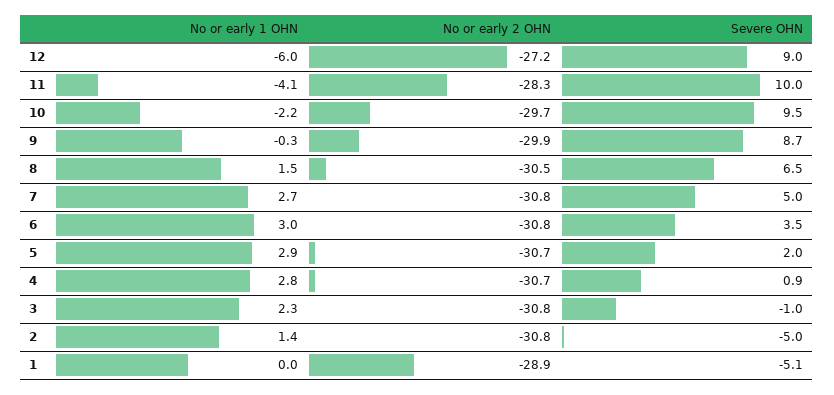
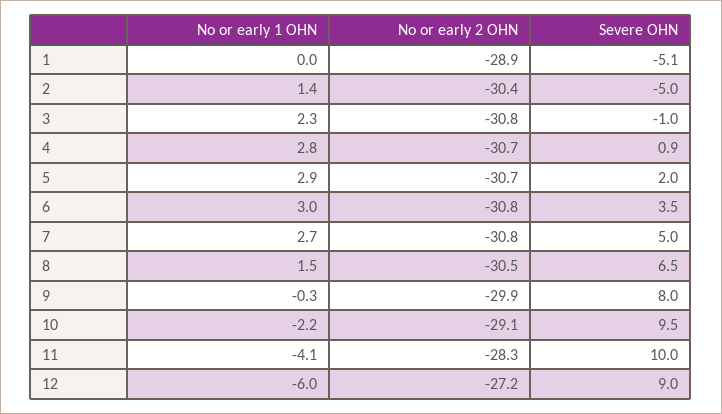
  {
    "No or early 1 OHN": {
      "12": -6,
      "11": -4.1,
      "10": -2.2,
      "9": -0.3,
      "8": 1.5,
      "7": 2.7,
      "6": 3,
      "5": 2.9,
      "4": 2.8,
      "3": 2.3,
      "2": 1.4,
      "1": 0
    },
    "No or early 2 OHN": {
      "12": -27.2,
      "11": -28.3,
-     "10": -29.7,
+     "10": -29.1,
      "9": -29.9,
      "8": -30.5,
      "7": -30.8,
      "6": -30.8,
      "5": -30.7,
      "4": -30.7,
      "3": -30.8,
-     "2": -30.8,
+     "2": -30.4,
      "1": -28.9
    },
    "Severe OHN": {
      "12": 9,
      "11": 10,
      "10": 9.5,
-     "9": 8.7,
+     "9": 8,
      "8": 6.5,
      "7": 5,
      "6": 3.5,
      "5": 2,
      "4": 0.9,
      "3": -1,
      "2": -5,
      "1": -5.1
    }
  }

